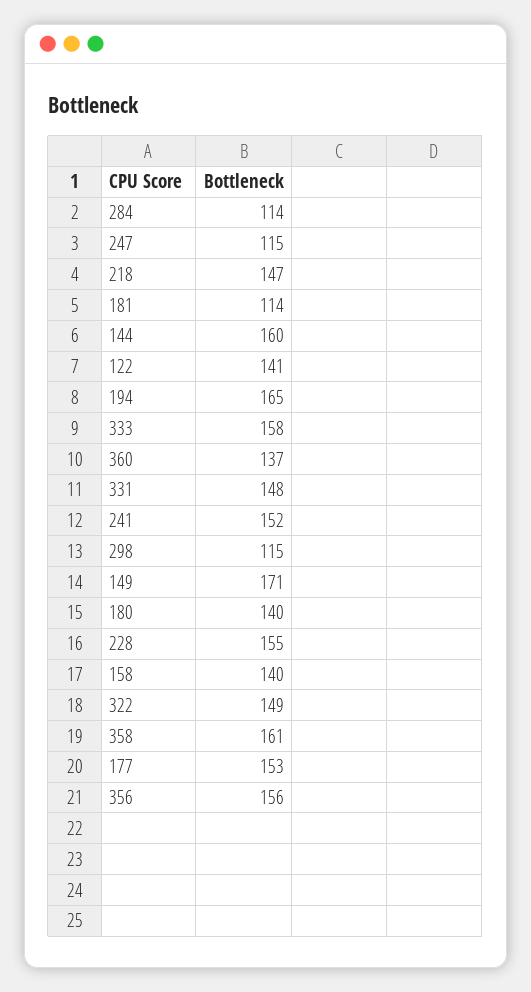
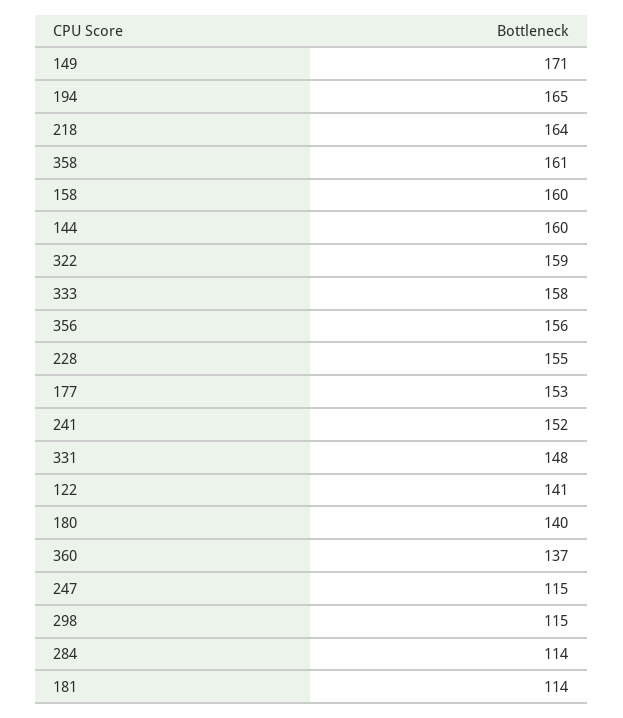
  {
    "284": 114,
    "247": 115,
-   "218": 147,
+   "218": 164,
    "181": 114,
    "144": 160,
    "122": 141,
    "194": 165,
    "333": 158,
    "360": 137,
    "331": 148,
    "241": 152,
    "298": 115,
    "149": 171,
    "180": 140,
    "228": 155,
-   "158": 140,
+   "158": 160,
-   "322": 149,
+   "322": 159,
    "358": 161,
    "177": 153,
    "356": 156
  }

